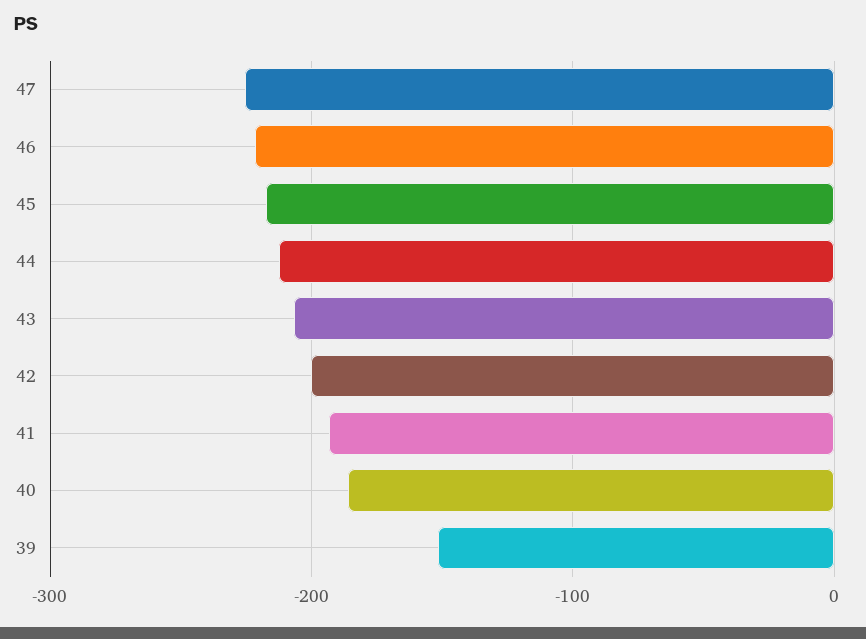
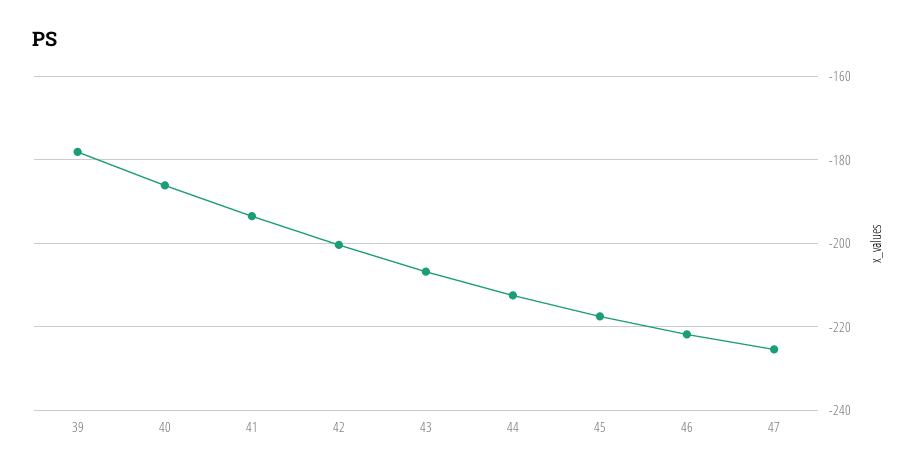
  {
    "47": -226,
    "46": -222,
    "45": -218,
    "44": -212,
    "43": -206,
    "42": -200,
    "41": -194,
    "40": -186,
-   "39": -150
+   "39": -178
  }

